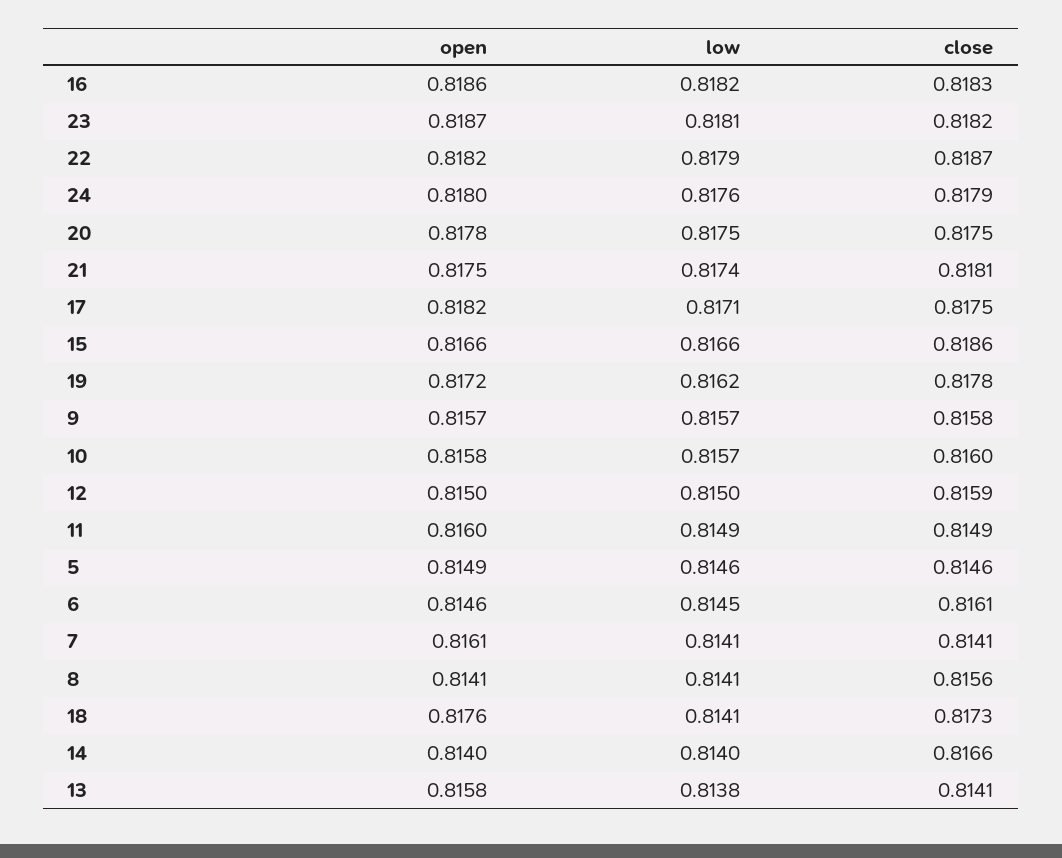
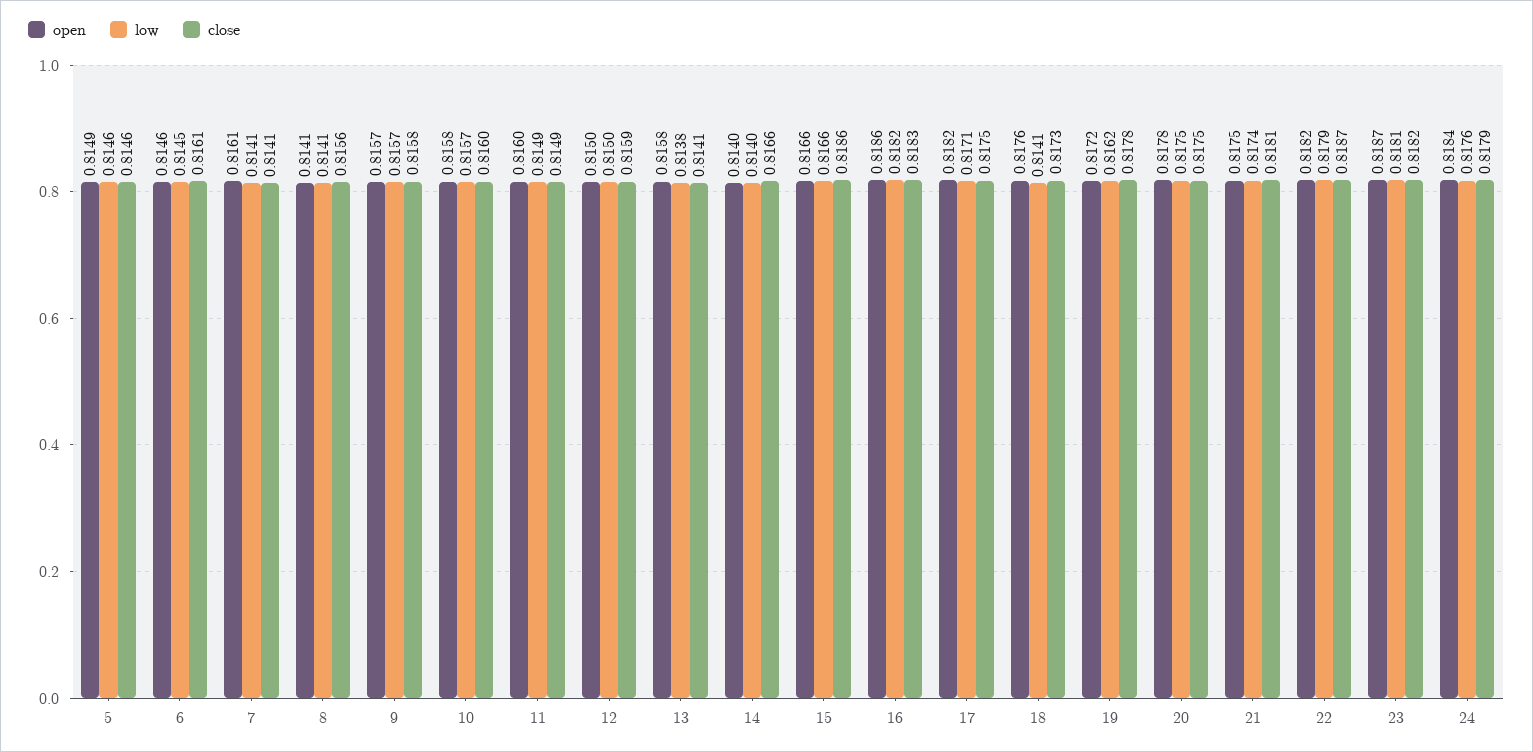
  {
    "open": {
      "16": 0.8186,
      "23": 0.8187,
      "22": 0.8182,
-     "24": 0.818,
+     "24": 0.8184,
      "20": 0.8178,
      "21": 0.8175,
      "17": 0.8182,
      "15": 0.8166,
      "19": 0.8172,
      "9": 0.8157,
      "10": 0.8158,
      "12": 0.815,
      "11": 0.816,
      "5": 0.8149,
      "6": 0.8146,
      "7": 0.8161,
      "8": 0.8141,
      "18": 0.8176,
      "14": 0.814,
      "13": 0.8158
    },
    "low": {
      "16": 0.8182,
      "23": 0.8181,
      "22": 0.8179,
      "24": 0.8176,
      "20": 0.8175,
      "21": 0.8174,
      "17": 0.8171,
      "15": 0.8166,
      "19": 0.8162,
      "9": 0.8157,
      "10": 0.8157,
      "12": 0.815,
      "11": 0.8149,
      "5": 0.8146,
      "6": 0.8145,
      "7": 0.8141,
      "8": 0.8141,
      "18": 0.8141,
      "14": 0.814,
      "13": 0.8138
    },
    "close": {
      "16": 0.8183,
      "23": 0.8182,
      "22": 0.8187,
      "24": 0.8179,
      "20": 0.8175,
      "21": 0.8181,
      "17": 0.8175,
      "15": 0.8186,
      "19": 0.8178,
      "9": 0.8158,
      "10": 0.816,
      "12": 0.8159,
      "11": 0.8149,
      "5": 0.8146,
      "6": 0.8161,
      "7": 0.8141,
      "8": 0.8156,
      "18": 0.8173,
      "14": 0.8166,
      "13": 0.8141
    }
  }

